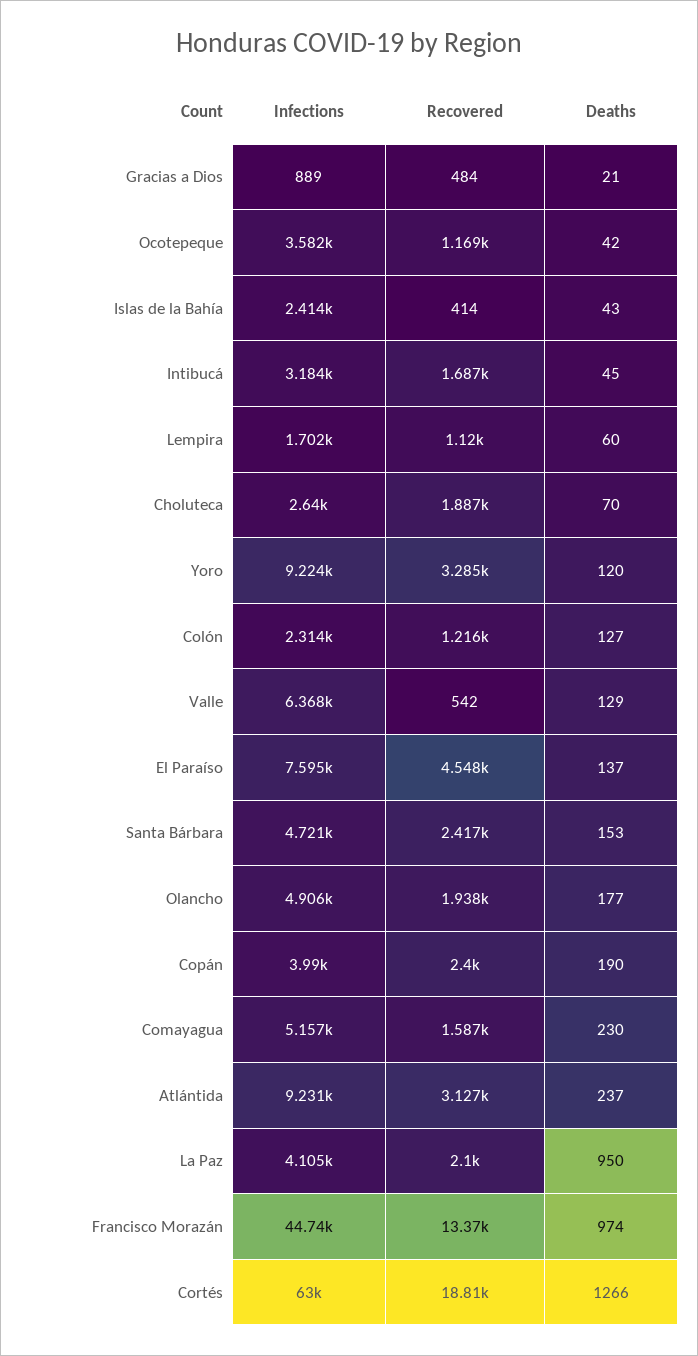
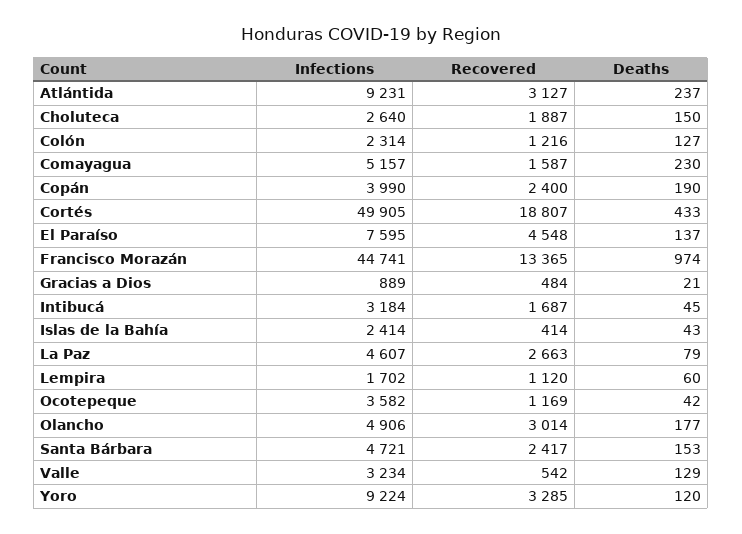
  {
    "Infections": {
      "Gracias a Dios": 889,
      "Ocotepeque": 3582,
      "Islas de la Bahía": 2414,
      "Intibucá": 3184,
      "Lempira": 1702,
      "Choluteca": 2640,
      "Yoro": 9224,
      "Colón": 2314,
-     "Valle": 6368,
+     "Valle": 3234,
      "El Paraíso": 7595,
      "Santa Bárbara": 4721,
      "Olancho": 4906,
      "Copán": 3990,
      "Comayagua": 5157,
      "Atlántida": 9231,
-     "La Paz": 4105,
+     "La Paz": 4607,
      "Francisco Morazán": 44741,
-     "Cortés": 63000
+     "Cortés": 49905
    },
    "Recovered": {
      "Gracias a Dios": 484,
      "Ocotepeque": 1169,
      "Islas de la Bahía": 414,
      "Intibucá": 1687,
      "Lempira": 1120,
      "Choluteca": 1887,
      "Yoro": 3285,
      "Colón": 1216,
      "Valle": 542,
      "El Paraíso": 4548,
      "Santa Bárbara": 2417,
-     "Olancho": 1938,
+     "Olancho": 3014,
      "Copán": 2400,
      "Comayagua": 1587,
      "Atlántida": 3127,
-     "La Paz": 2100,
+     "La Paz": 2663,
      "Francisco Morazán": 13365,
      "Cortés": 18807
    },
    "Deaths": {
      "Gracias a Dios": 21,
      "Ocotepeque": 42,
      "Islas de la Bahía": 43,
      "Intibucá": 45,
      "Lempira": 60,
-     "Choluteca": 70,
+     "Choluteca": 150,
      "Yoro": 120,
      "Colón": 127,
      "Valle": 129,
      "El Paraíso": 137,
      "Santa Bárbara": 153,
      "Olancho": 177,
      "Copán": 190,
      "Comayagua": 230,
      "Atlántida": 237,
-     "La Paz": 950,
+     "La Paz": 79,
      "Francisco Morazán": 974,
-     "Cortés": 1266
+     "Cortés": 433
    }
  }

